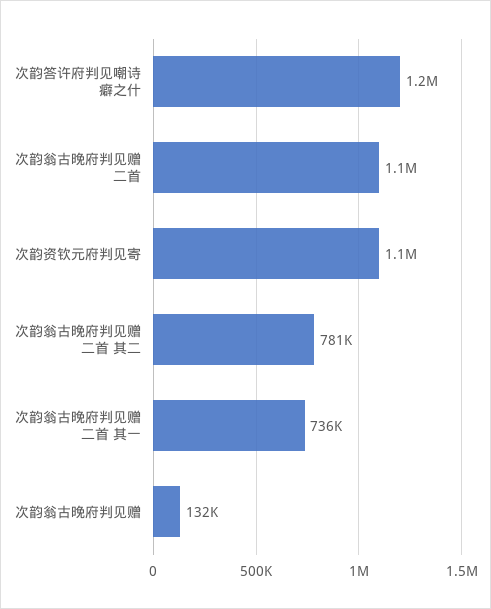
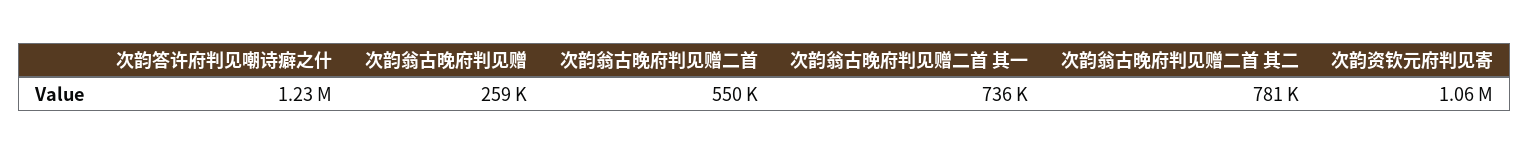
  {
    "次韵答许府判见嘲诗癖之什": 1230000,
-   "次韵翁古晚府判见赠二首": 1100000,
+   "次韵翁古晚府判见赠二首": 550000,
    "次韵资钦元府判见寄": 1060000,
    "次韵翁古晚府判见赠二首 其二": 781000,
    "次韵翁古晚府判见赠二首 其一": 736000,
-   "次韵翁古晚府判见赠": 132000
+   "次韵翁古晚府判见赠": 259000
  }

